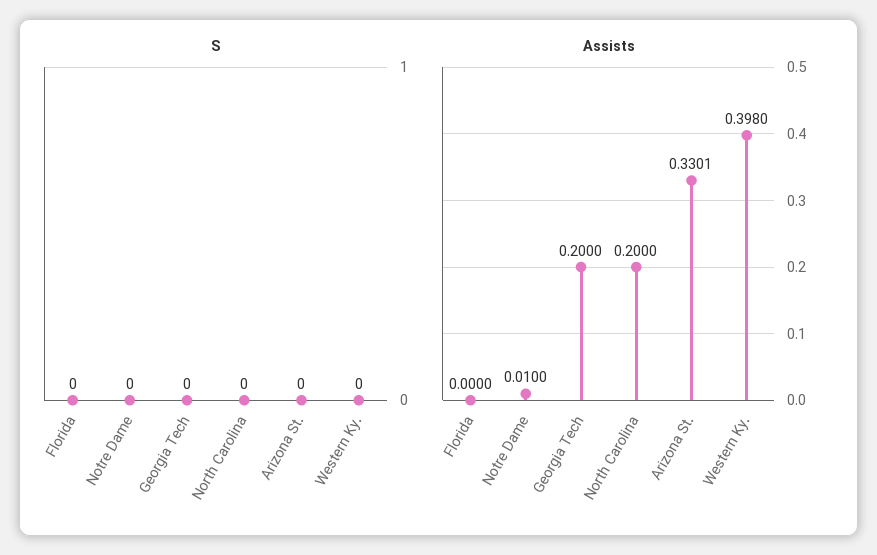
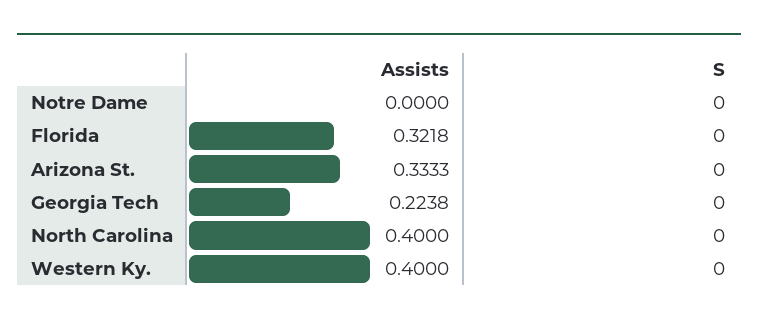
  {
    "S": {
      "Florida": 0,
      "Notre Dame": 0,
      "Georgia Tech": 0,
      "North Carolina": 0,
      "Arizona St.": 0,
      "Western Ky.": 0
    },
    "Assists": {
-     "Florida": 0,
+     "Florida": 0.3218,
-     "Notre Dame": 0.01,
+     "Notre Dame": 0,
-     "Georgia Tech": 0.2,
+     "Georgia Tech": 0.2238,
-     "North Carolina": 0.2,
+     "North Carolina": 0.4,
-     "Arizona St.": 0.3301,
+     "Arizona St.": 0.3333,
-     "Western Ky.": 0.398
+     "Western Ky.": 0.4
    }
  }

